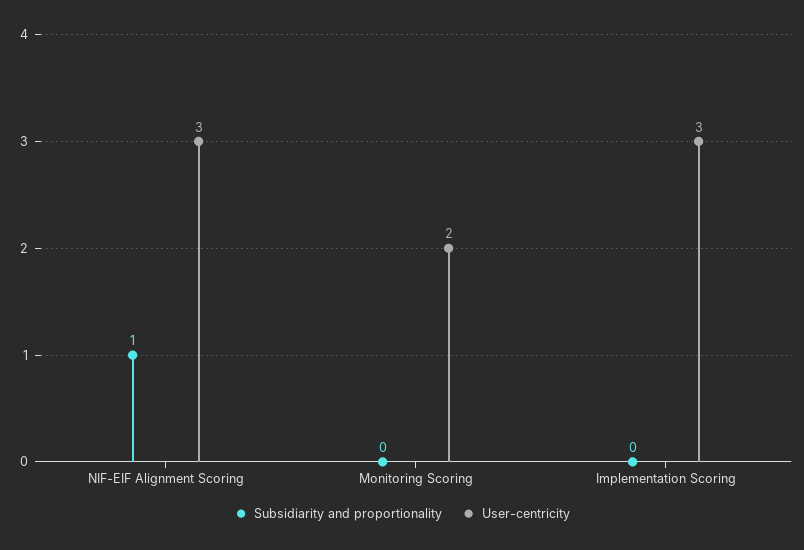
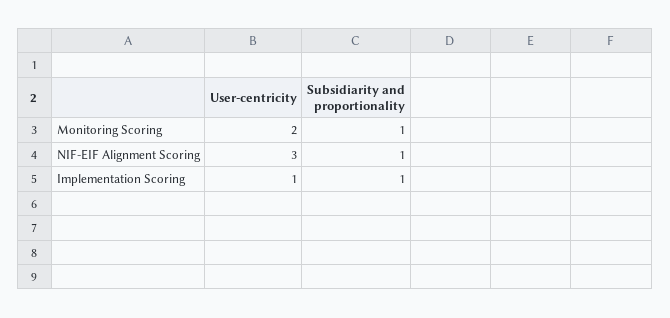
  {
    "Subsidiarity and proportionality": {
      "NIF-EIF Alignment Scoring": 1,
-     "Monitoring Scoring": 0,
+     "Monitoring Scoring": 1,
-     "Implementation Scoring": 0
+     "Implementation Scoring": 1
    },
    "User-centricity": {
      "NIF-EIF Alignment Scoring": 3,
      "Monitoring Scoring": 2,
-     "Implementation Scoring": 3
+     "Implementation Scoring": 1
    }
  }

